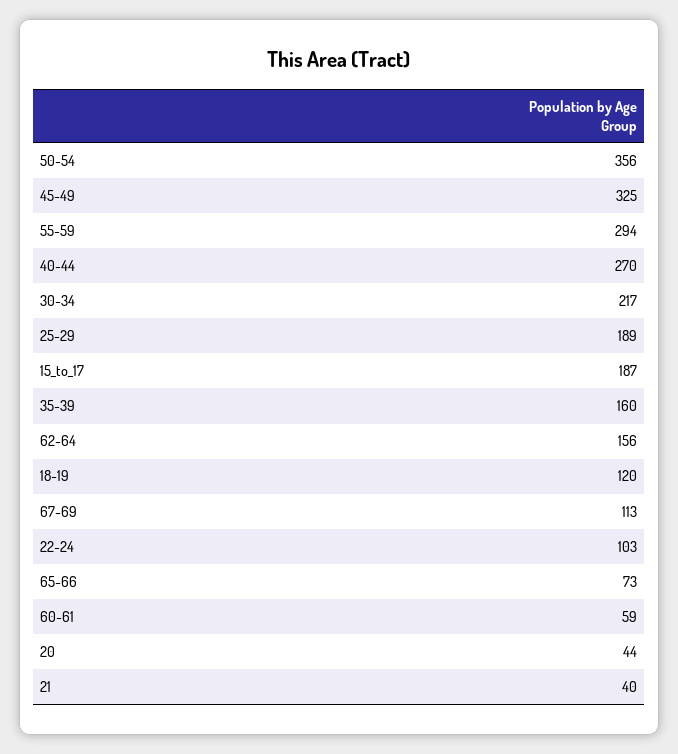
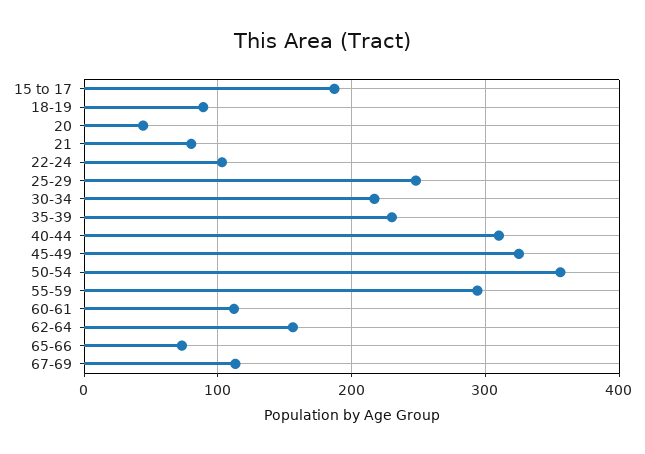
  {
    "50-54": 356,
    "45-49": 325,
    "55-59": 294,
-   "40-44": 270,
+   "40-44": 310,
    "30-34": 217,
-   "25-29": 189,
+   "25-29": 250,
    "15_to_17": 187,
-   "35-39": 160,
+   "35-39": 230,
    "62-64": 156,
-   "18-19": 120,
+   "18-19": 90,
    "67-69": 113,
    "22-24": 103,
    "65-66": 73,
-   "60-61": 59,
+   "60-61": 110,
    "20": 44,
-   "21": 40
+   "21": 80
  }

